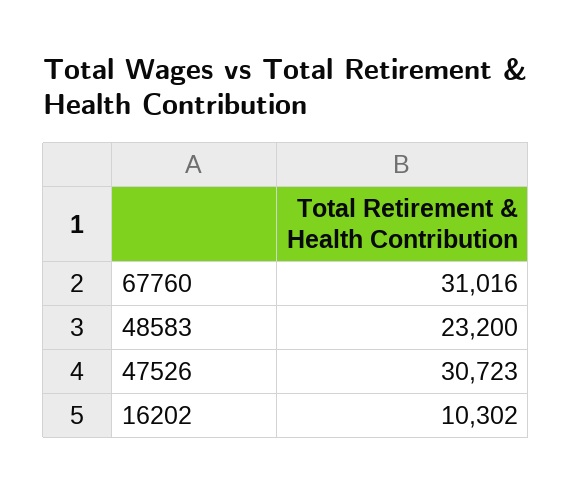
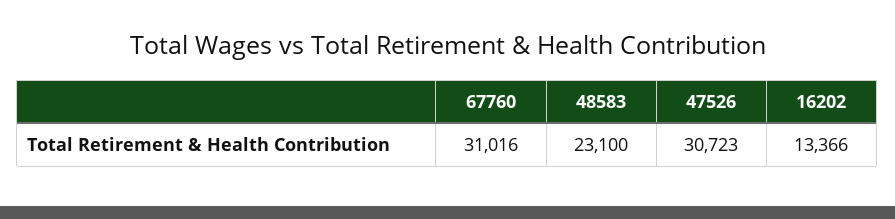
  {
    "67760": 31016,
-   "48583": 23200,
+   "48583": 23100,
    "47526": 30723,
-   "16202": 10302
+   "16202": 13366
  }

